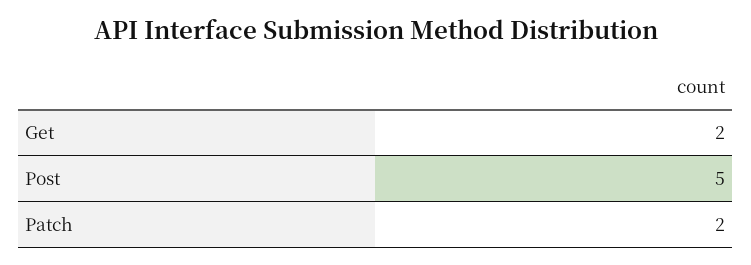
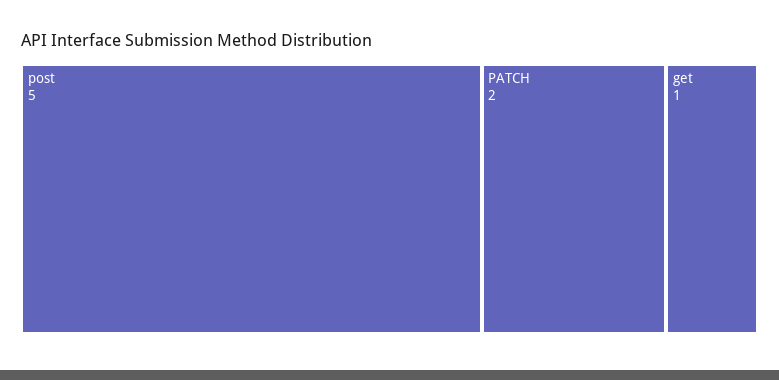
  {
-   "Get": 2,
+   "Get": 1,
    "Post": 5,
    "Patch": 2
  }

